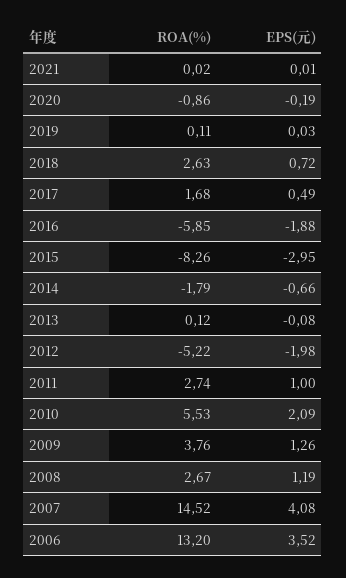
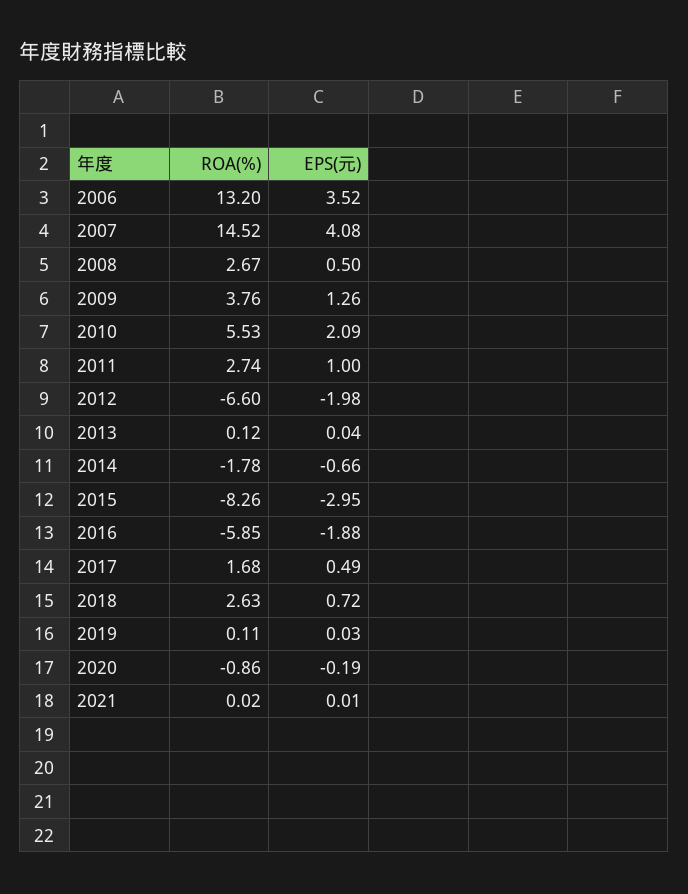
  {
    "ROA(%)": {
      "2021": 0.02,
      "2020": -0.86,
      "2019": 0.11,
      "2018": 2.63,
      "2017": 1.68,
      "2016": -5.85,
      "2015": -8.26,
-     "2014": -1.79,
+     "2014": -1.78,
      "2013": 0.12,
-     "2012": -5.22,
+     "2012": -6.6,
      "2011": 2.74,
      "2010": 5.53,
      "2009": 3.76,
      "2008": 2.67,
      "2007": 14.52,
      "2006": 13.2
    },
    "EPS(元)": {
      "2021": 0.01,
      "2020": -0.19,
      "2019": 0.03,
      "2018": 0.72,
      "2017": 0.49,
      "2016": -1.88,
      "2015": -2.95,
      "2014": -0.66,
-     "2013": -0.08,
+     "2013": 0.04,
      "2012": -1.98,
      "2011": 1,
      "2010": 2.09,
      "2009": 1.26,
-     "2008": 1.19,
+     "2008": 0.5,
      "2007": 4.08,
      "2006": 3.52
    }
  }

